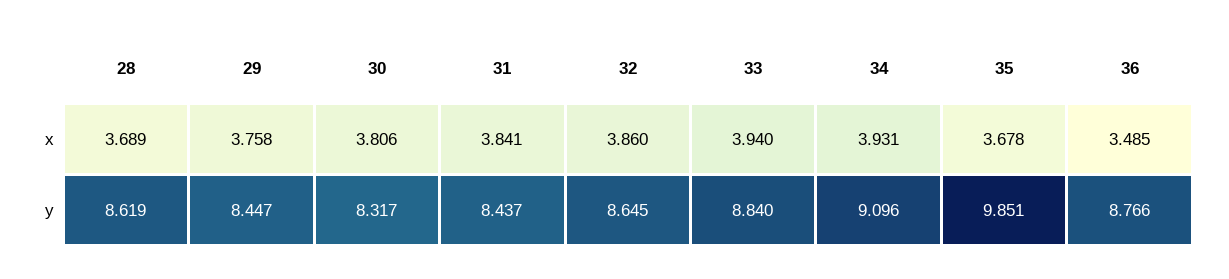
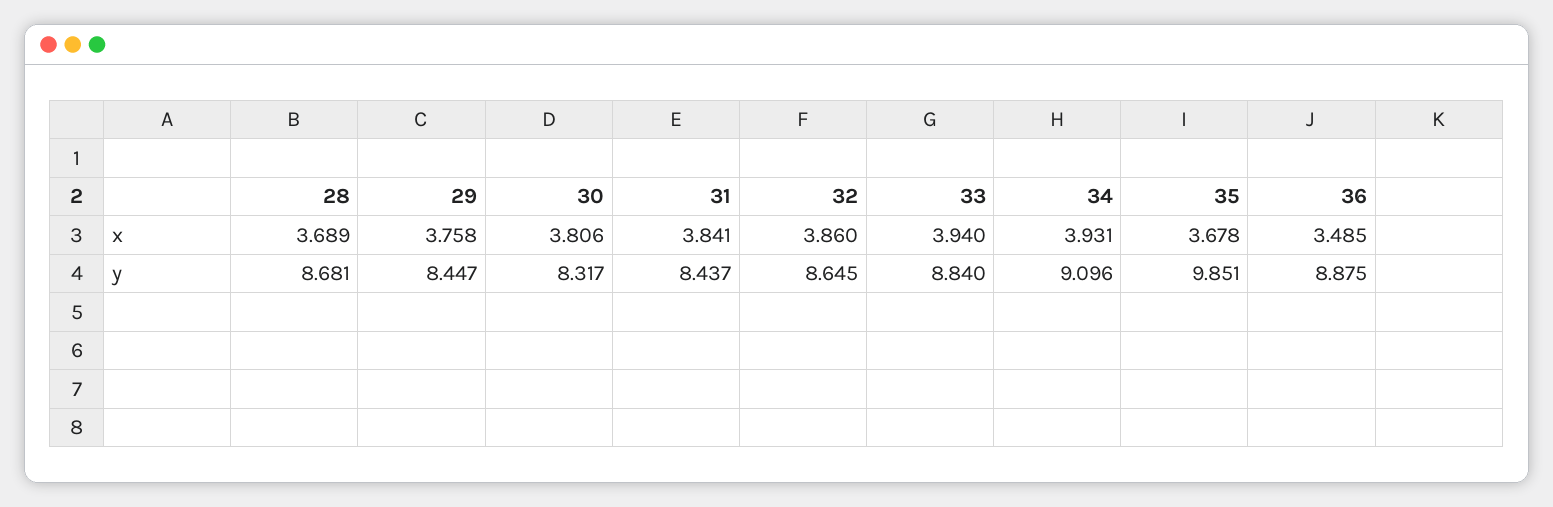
  {
    "28": {
      "x": 3.689,
-     "y": 8.619
+     "y": 8.681
    },
    "29": {
      "x": 3.758,
      "y": 8.447
    },
    "30": {
      "x": 3.806,
      "y": 8.317
    },
    "31": {
      "x": 3.841,
      "y": 8.437
    },
    "32": {
      "x": 3.86,
      "y": 8.645
    },
    "33": {
      "x": 3.94,
      "y": 8.84
    },
    "34": {
      "x": 3.931,
      "y": 9.096
    },
    "35": {
      "x": 3.678,
      "y": 9.851
    },
    "36": {
      "x": 3.485,
-     "y": 8.766
+     "y": 8.875
    }
  }

